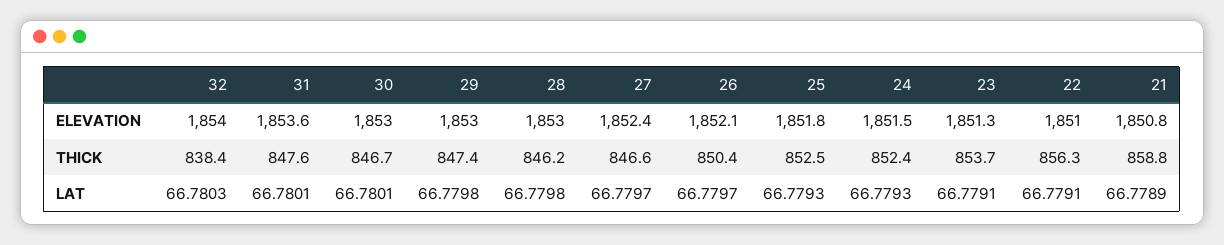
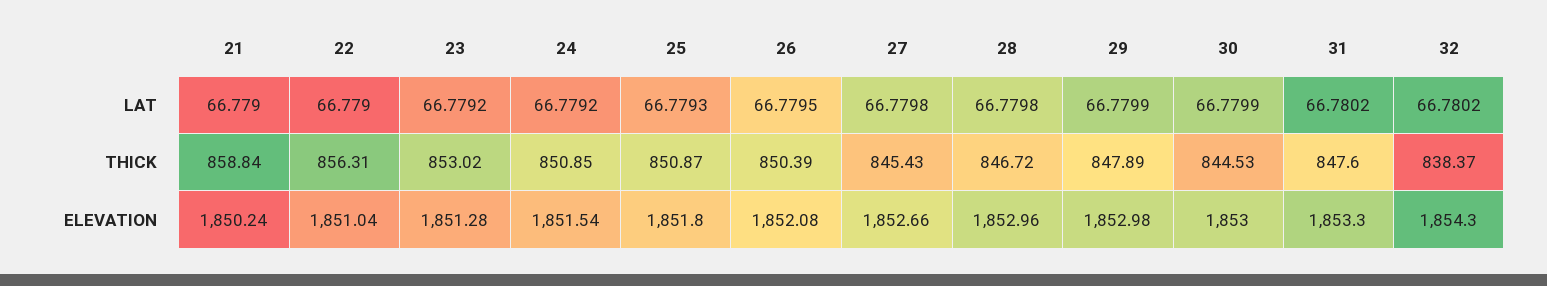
  {
    "32": {
-     "ELEVATION": 1854,
+     "ELEVATION": 1854.3,
      "THICK": 838.37,
-     "LAT": 66.7803
+     "LAT": 66.7802
    },
    "31": {
-     "ELEVATION": 1853.6,
+     "ELEVATION": 1853.3,
      "THICK": 847.6,
-     "LAT": 66.7801
+     "LAT": 66.7802
    },
    "30": {
      "ELEVATION": 1853,
-     "THICK": 846.7,
+     "THICK": 844.53,
-     "LAT": 66.7801
+     "LAT": 66.7799
    },
    "29": {
      "ELEVATION": 1852.98,
-     "THICK": 847.4,
+     "THICK": 847.89,
-     "LAT": 66.7798
+     "LAT": 66.7799
    },
    "28": {
      "ELEVATION": 1852.96,
-     "THICK": 846.2,
+     "THICK": 846.72,
      "LAT": 66.7798
    },
    "27": {
-     "ELEVATION": 1852.4,
+     "ELEVATION": 1852.66,
-     "THICK": 846.6,
+     "THICK": 845.43,
-     "LAT": 66.7797
+     "LAT": 66.7798
    },
    "26": {
      "ELEVATION": 1852.08,
      "THICK": 850.39,
-     "LAT": 66.7797
+     "LAT": 66.7795
    },
    "25": {
      "ELEVATION": 1851.8,
-     "THICK": 852.5,
+     "THICK": 850.87,
      "LAT": 66.7793
    },
    "24": {
      "ELEVATION": 1851.54,
-     "THICK": 852.4,
+     "THICK": 850.85,
-     "LAT": 66.7793
+     "LAT": 66.7792
    },
    "23": {
      "ELEVATION": 1851.28,
-     "THICK": 853.7,
+     "THICK": 853.02,
-     "LAT": 66.7791
+     "LAT": 66.7792
    },
    "22": {
      "ELEVATION": 1851.04,
      "THICK": 856.31,
-     "LAT": 66.7791
+     "LAT": 66.779
    },
    "21": {
-     "ELEVATION": 1850.8,
+     "ELEVATION": 1850.24,
      "THICK": 858.84,
-     "LAT": 66.7789
+     "LAT": 66.779
    }
  }

